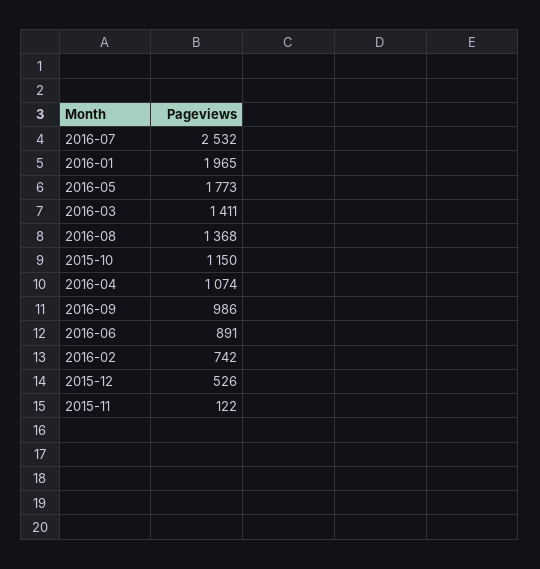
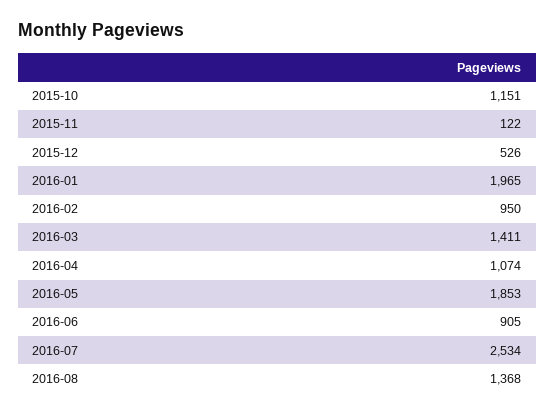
  {
-   "2016-07": 2532,
+   "2016-07": 2534,
    "2016-01": 1965,
-   "2016-05": 1773,
+   "2016-05": 1853,
    "2016-03": 1411,
    "2016-08": 1368,
-   "2015-10": 1150,
+   "2015-10": 1151,
    "2016-04": 1074,
-   "2016-09": 986,
-   "2016-06": 891,
+   "2016-06": 905,
-   "2016-02": 742,
+   "2016-02": 950,
    "2015-12": 526,
    "2015-11": 122
  }

